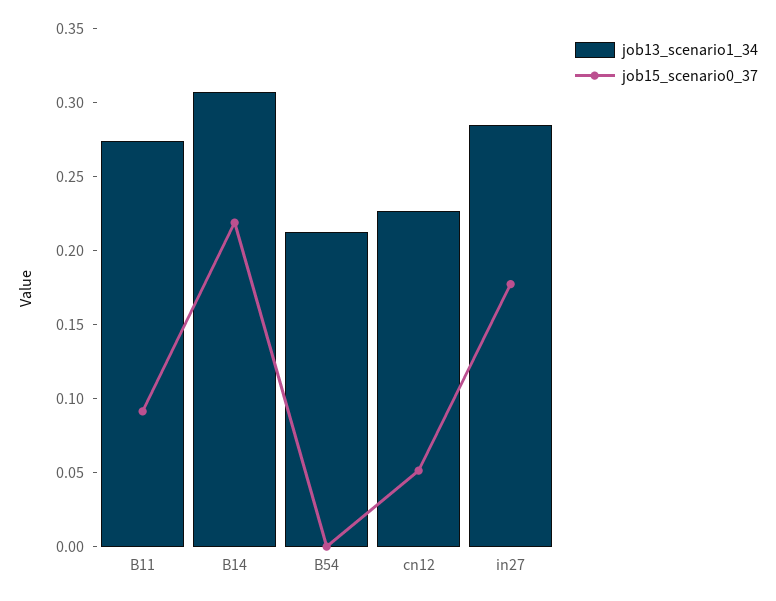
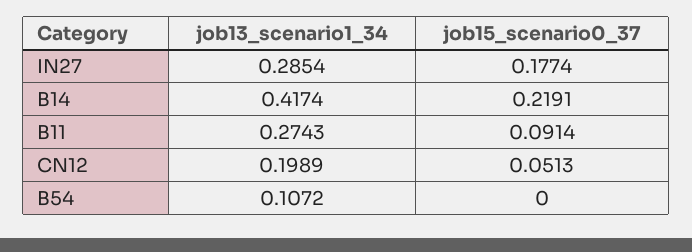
  {
    "job13_scenario1_34": {
      "B11": 0.2743,
-     "B14": 0.31,
+     "B14": 0.4174,
-     "B54": 0.21,
+     "B54": 0.1072,
-     "cn12": 0.23,
+     "cn12": 0.1989,
      "in27": 0.2854
    },
    "job15_scenario0_37": {
      "B11": 0.0914,
      "B14": 0.2191,
      "B54": 0,
      "cn12": 0.0513,
      "in27": 0.1774
    }
  }

